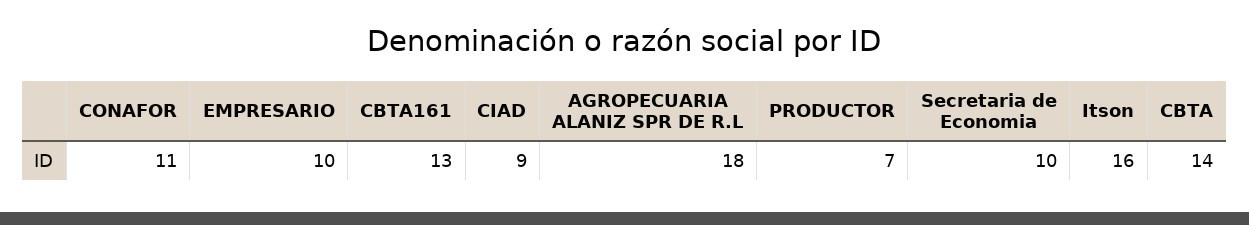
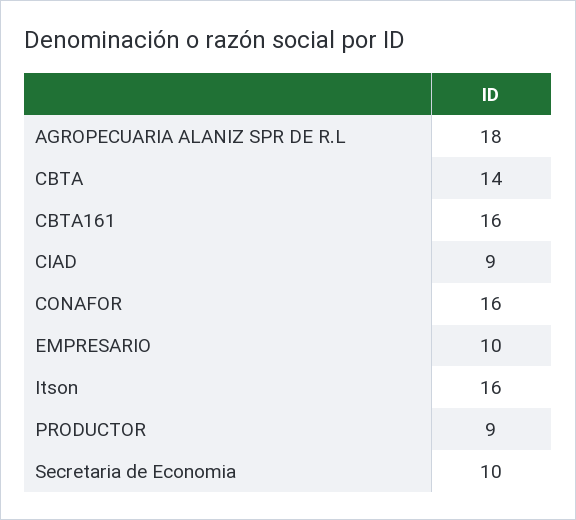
  {
-   "CONAFOR": 11,
+   "CONAFOR": 16,
    "EMPRESARIO": 10,
-   "CBTA161": 13,
+   "CBTA161": 16,
    "CIAD": 9,
    "AGROPECUARIA ALANIZ SPR DE R.L": 18,
-   "PRODUCTOR": 7,
+   "PRODUCTOR": 9,
    "Secretaria de Economia": 10,
    "Itson": 16,
    "CBTA": 14
  }

